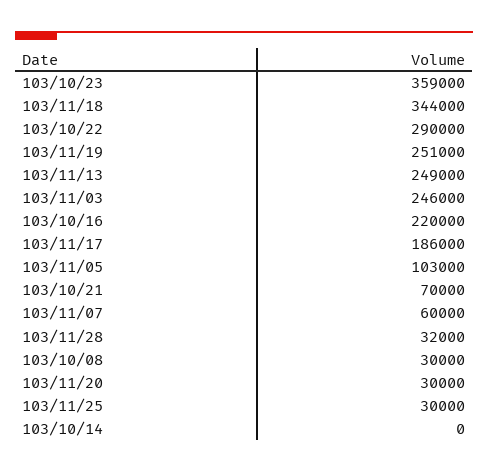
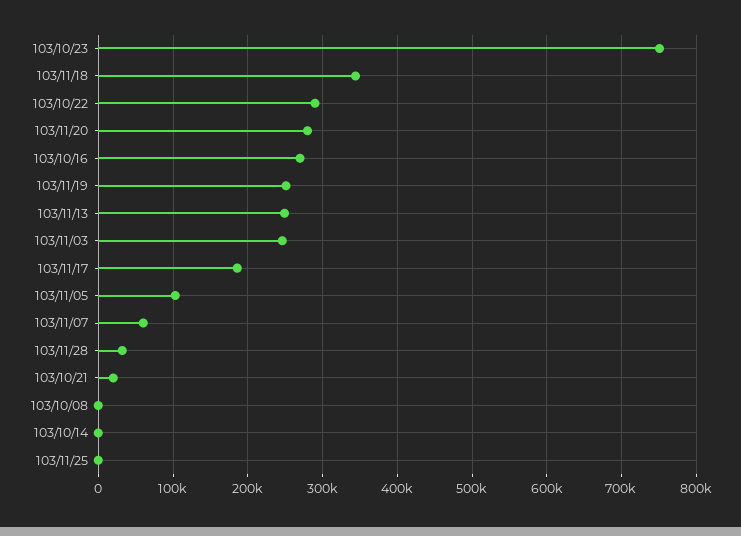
  {
-   "103/10/23": 359000,
+   "103/10/23": 750000,
    "103/11/18": 344000,
    "103/10/22": 290000,
    "103/11/19": 251000,
    "103/11/13": 249000,
    "103/11/03": 246000,
-   "103/10/16": 220000,
+   "103/10/16": 270000,
    "103/11/17": 186000,
    "103/11/05": 103000,
-   "103/10/21": 70000,
+   "103/10/21": 20000,
    "103/11/07": 60000,
    "103/11/28": 32000,
-   "103/10/08": 30000,
+   "103/10/08": 0,
-   "103/11/20": 30000,
+   "103/11/20": 280000,
-   "103/11/25": 30000,
+   "103/11/25": 0,
    "103/10/14": 0
  }

